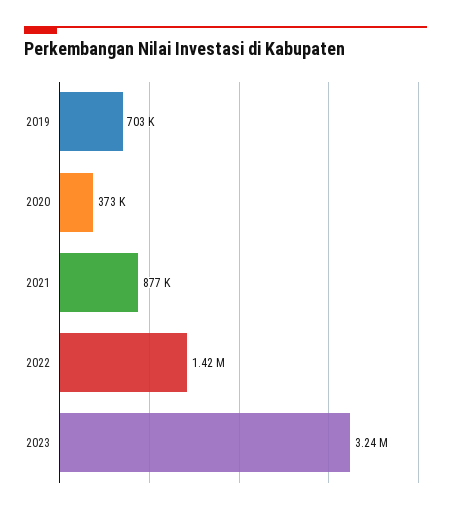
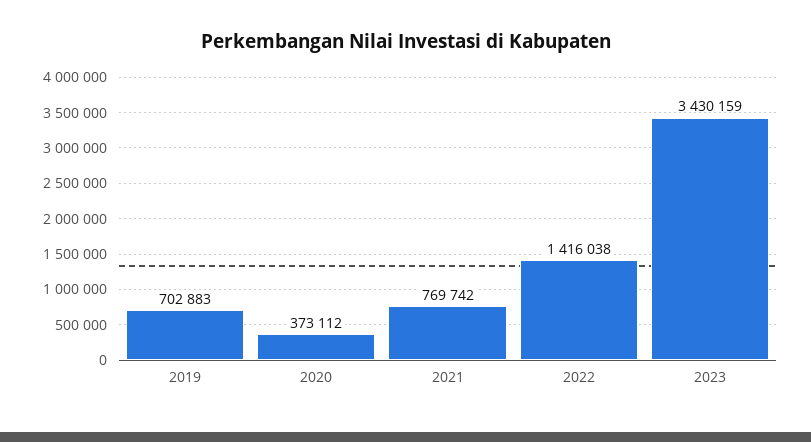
  {
    "2019": 702883,
    "2020": 373112,
-   "2021": 877000,
+   "2021": 769742,
    "2022": 1416038,
-   "2023": 3240000
+   "2023": 3430159
  }

